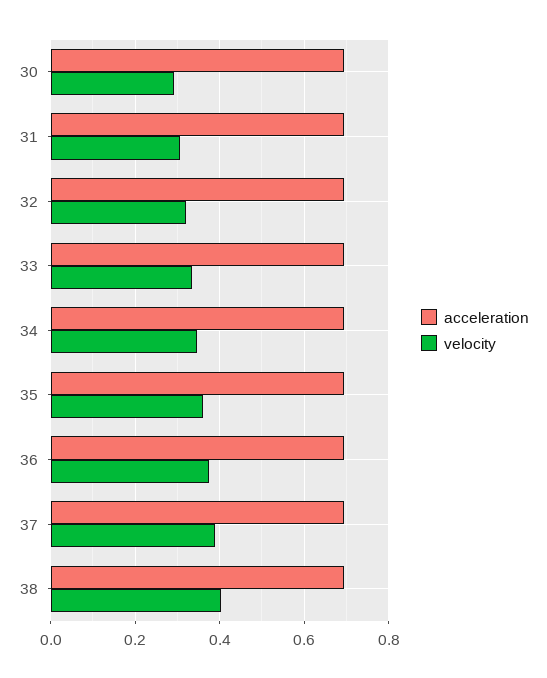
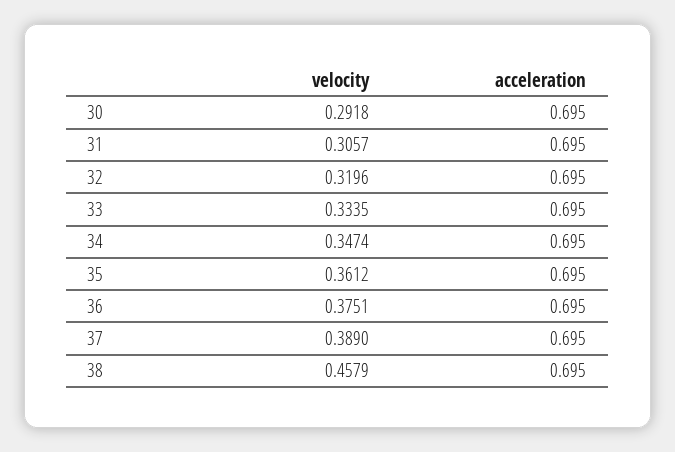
  {
    "acceleration": {
      "30": 0.695,
      "31": 0.695,
      "32": 0.695,
      "33": 0.695,
      "34": 0.695,
      "35": 0.695,
      "36": 0.695,
      "37": 0.695,
      "38": 0.695
    },
    "velocity": {
      "30": 0.2918,
      "31": 0.3057,
      "32": 0.3196,
      "33": 0.3335,
      "34": 0.3474,
      "35": 0.3612,
      "36": 0.3751,
      "37": 0.389,
-     "38": 0.4
+     "38": 0.4579
    }
  }

